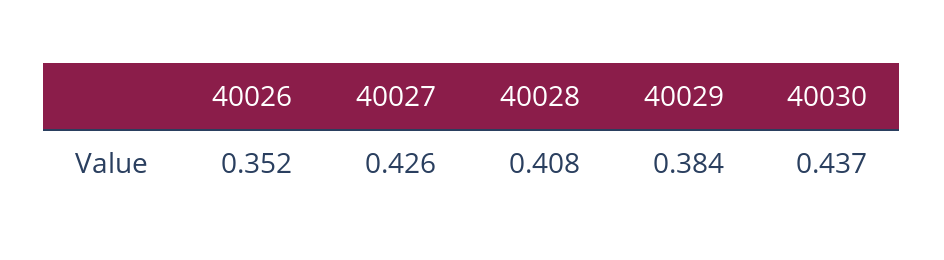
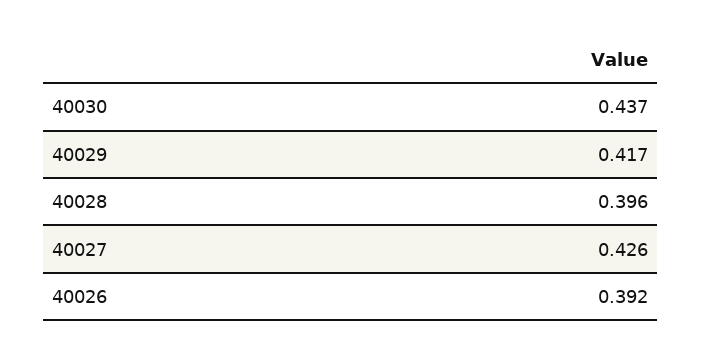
  {
-   "40026": 0.352,
+   "40026": 0.392,
    "40027": 0.426,
-   "40028": 0.408,
+   "40028": 0.396,
-   "40029": 0.384,
+   "40029": 0.417,
    "40030": 0.437
  }

